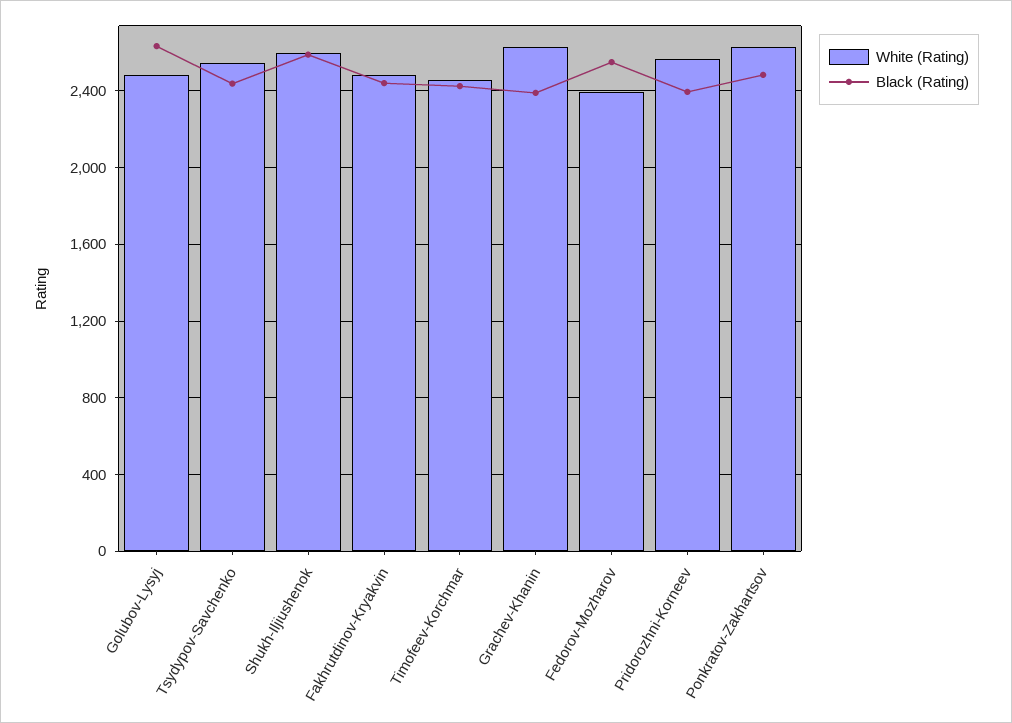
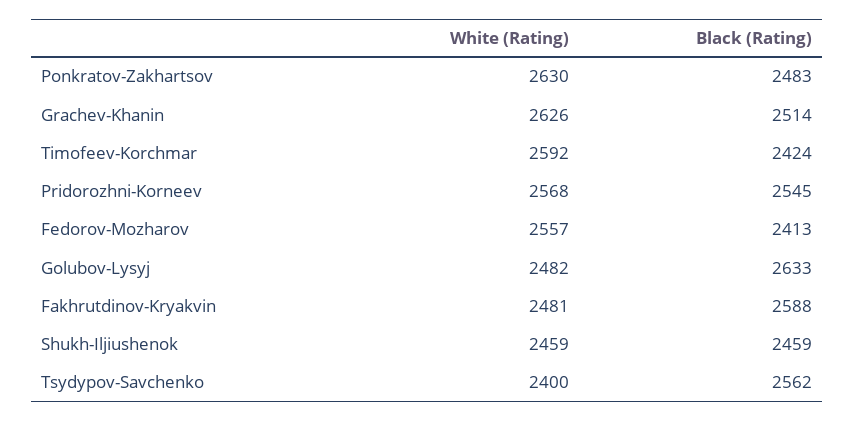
  {
    "White (Rating)": {
      "Golubov-Lysyj": 2482,
-     "Tsydypov-Savchenko": 2550,
+     "Tsydypov-Savchenko": 2400,
-     "Shukh-Iljiushenok": 2600,
+     "Shukh-Iljiushenok": 2459,
      "Fakhrutdinov-Kryakvin": 2481,
-     "Timofeev-Korchmar": 2450,
+     "Timofeev-Korchmar": 2592,
      "Grachev-Khanin": 2626,
-     "Fedorov-Mozharov": 2400,
+     "Fedorov-Mozharov": 2557,
      "Pridorozhni-Korneev": 2568,
      "Ponkratov-Zakhartsov": 2630
    },
    "Black (Rating)": {
      "Golubov-Lysyj": 2633,
-     "Tsydypov-Savchenko": 2450,
+     "Tsydypov-Savchenko": 2562,
-     "Shukh-Iljiushenok": 2600,
+     "Shukh-Iljiushenok": 2459,
-     "Fakhrutdinov-Kryakvin": 2450,
+     "Fakhrutdinov-Kryakvin": 2588,
      "Timofeev-Korchmar": 2424,
-     "Grachev-Khanin": 2400,
+     "Grachev-Khanin": 2514,
-     "Fedorov-Mozharov": 2550,
+     "Fedorov-Mozharov": 2413,
-     "Pridorozhni-Korneev": 2400,
+     "Pridorozhni-Korneev": 2545,
      "Ponkratov-Zakhartsov": 2483
    }
  }

